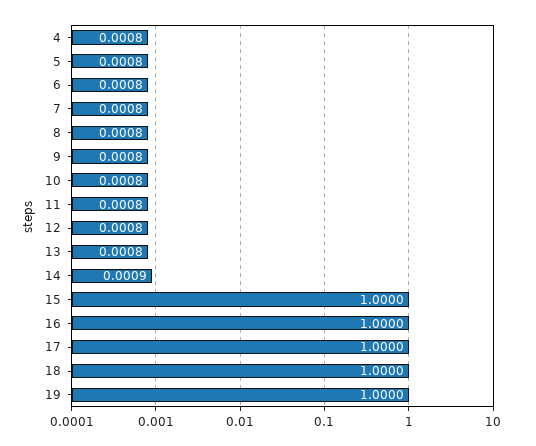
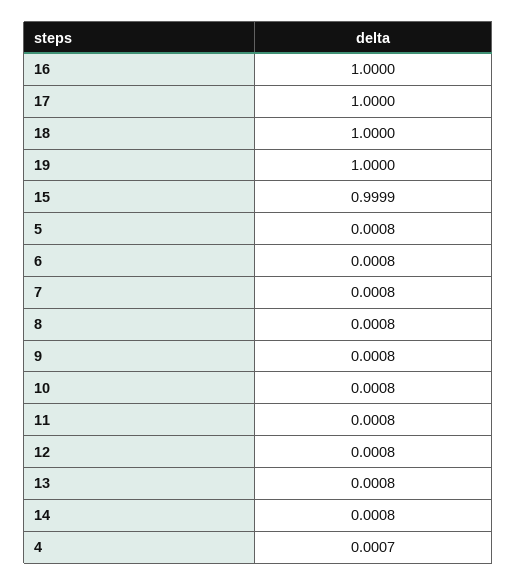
  {
-   "4": 0.0008,
+   "4": 0.0007,
    "5": 0.0008,
    "6": 0.0008,
    "7": 0.0008,
    "8": 0.0008,
    "9": 0.0008,
    "10": 0.0008,
    "11": 0.0008,
    "12": 0.0008,
    "13": 0.0008,
-   "14": 0.0009,
+   "14": 0.0008,
-   "15": 1,
+   "15": 0.9999,
    "16": 1,
    "17": 1,
    "18": 1,
    "19": 1
  }

